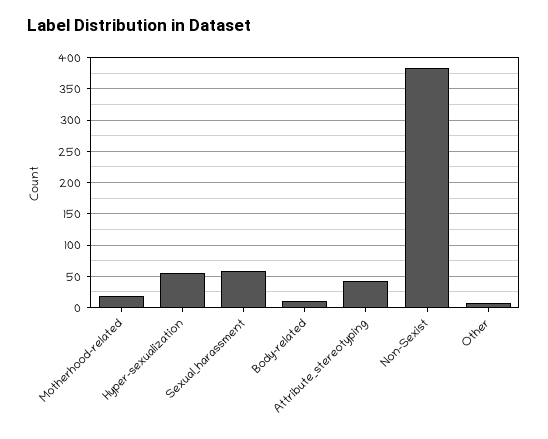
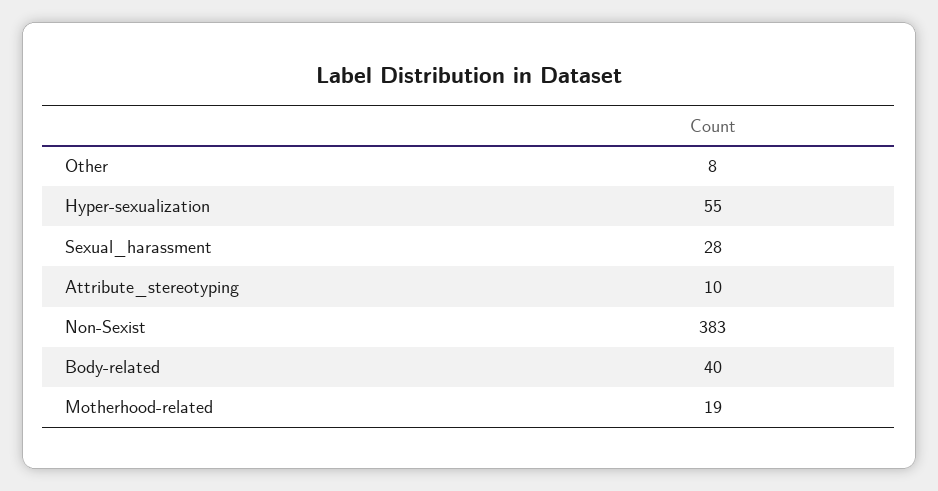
  {
    "Motherhood-related": 19,
    "Hyper-sexualization": 55,
-   "Sexual_harassment": 60,
+   "Sexual_harassment": 28,
-   "Body-related": 10,
+   "Body-related": 40,
-   "Attribute_stereotyping": 40,
+   "Attribute_stereotyping": 10,
    "Non-Sexist": 383,
    "Other": 8
  }

